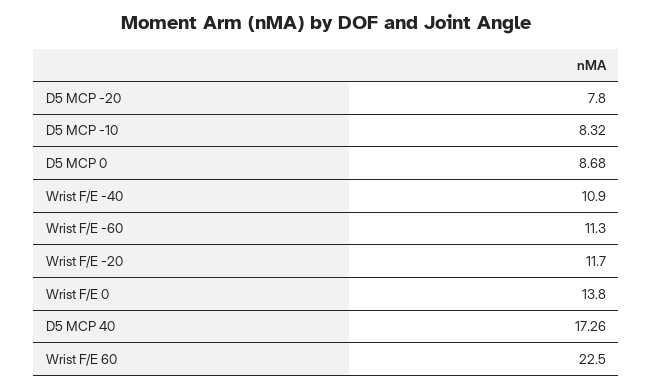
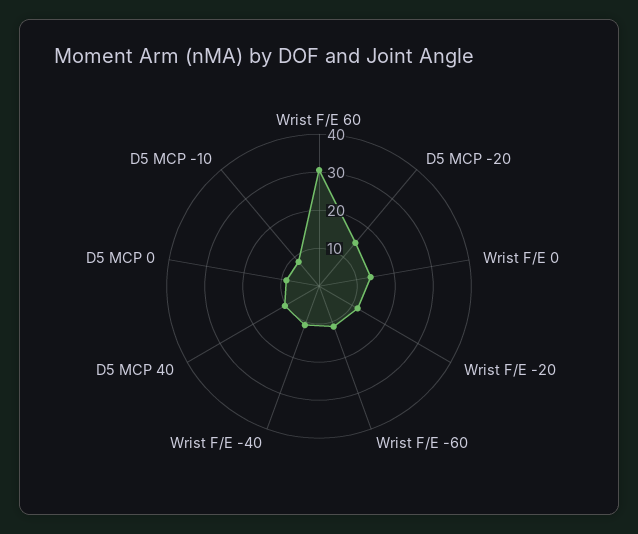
  {
-   "D5 MCP -20": 7.8,
+   "D5 MCP -20": 15,
    "D5 MCP -10": 8.32,
    "D5 MCP 0": 8.68,
    "Wrist F/E -40": 10.9,
    "Wrist F/E -60": 11.3,
    "Wrist F/E -20": 11.7,
    "Wrist F/E 0": 13.8,
-   "D5 MCP 40": 17.26,
+   "D5 MCP 40": 10,
-   "Wrist F/E 60": 22.5
+   "Wrist F/E 60": 30
  }

